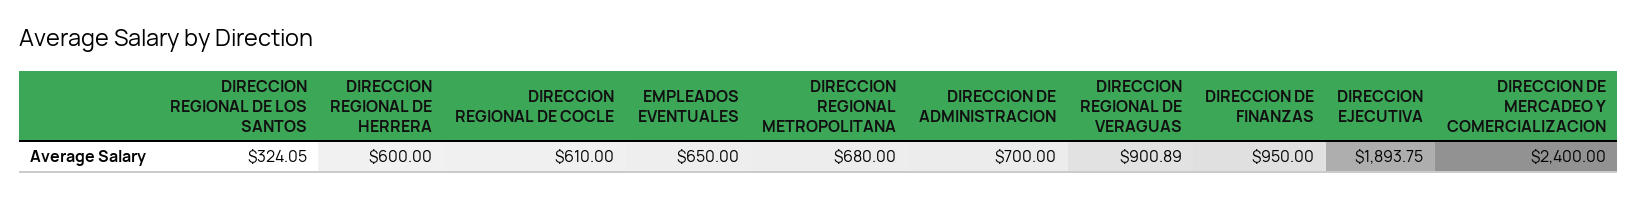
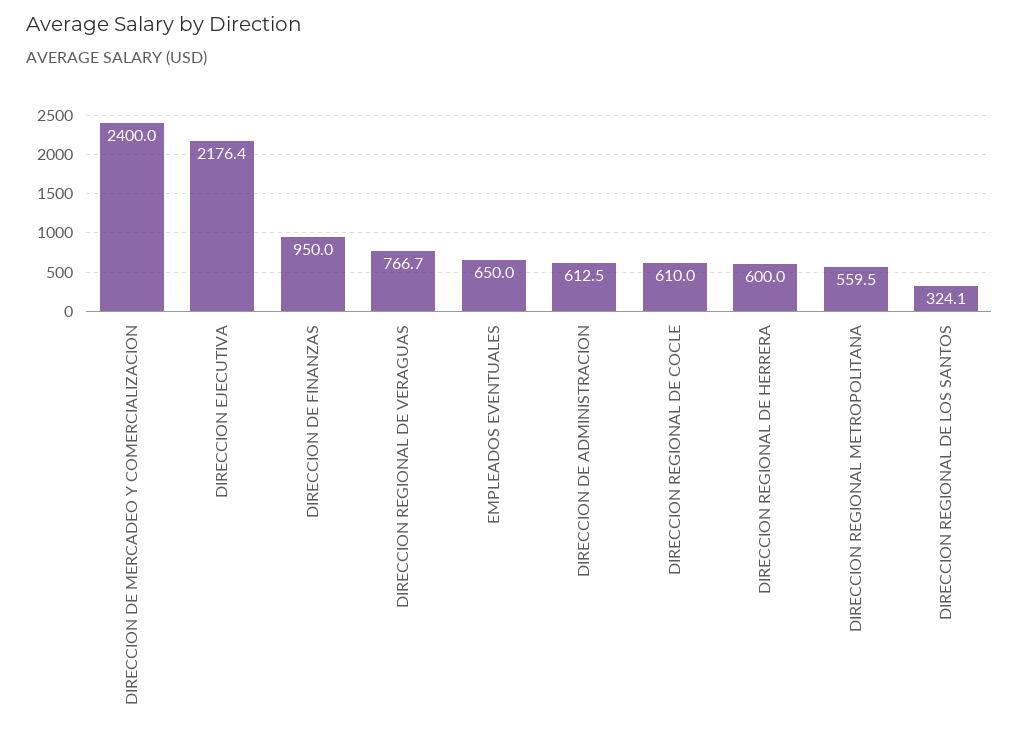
  {
    "DIRECCION REGIONAL DE LOS SANTOS": 324.05,
    "DIRECCION REGIONAL DE HERRERA": 600,
    "DIRECCION REGIONAL DE COCLE": 610,
    "EMPLEADOS EVENTUALES": 650,
-   "DIRECCION REGIONAL METROPOLITANA": 680,
+   "DIRECCION REGIONAL METROPOLITANA": 559.5,
-   "DIRECCION DE ADMINISTRACION": 700,
+   "DIRECCION DE ADMINISTRACION": 612.5,
-   "DIRECCION REGIONAL DE VERAGUAS": 900.89,
+   "DIRECCION REGIONAL DE VERAGUAS": 766.7,
    "DIRECCION DE FINANZAS": 950,
-   "DIRECCION EJECUTIVA": 1893.75,
+   "DIRECCION EJECUTIVA": 2176.4,
    "DIRECCION DE MERCADEO Y COMERCIALIZACION": 2400
  }

